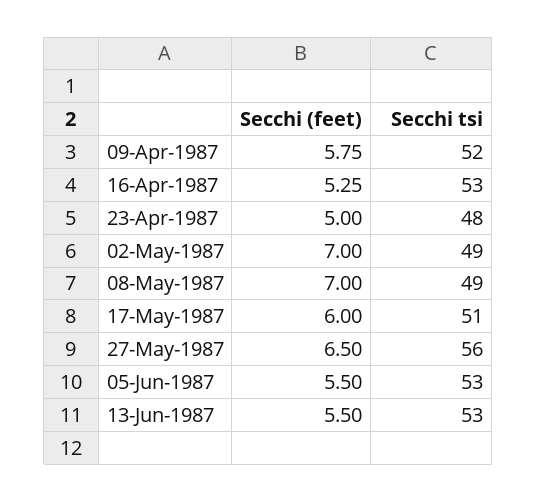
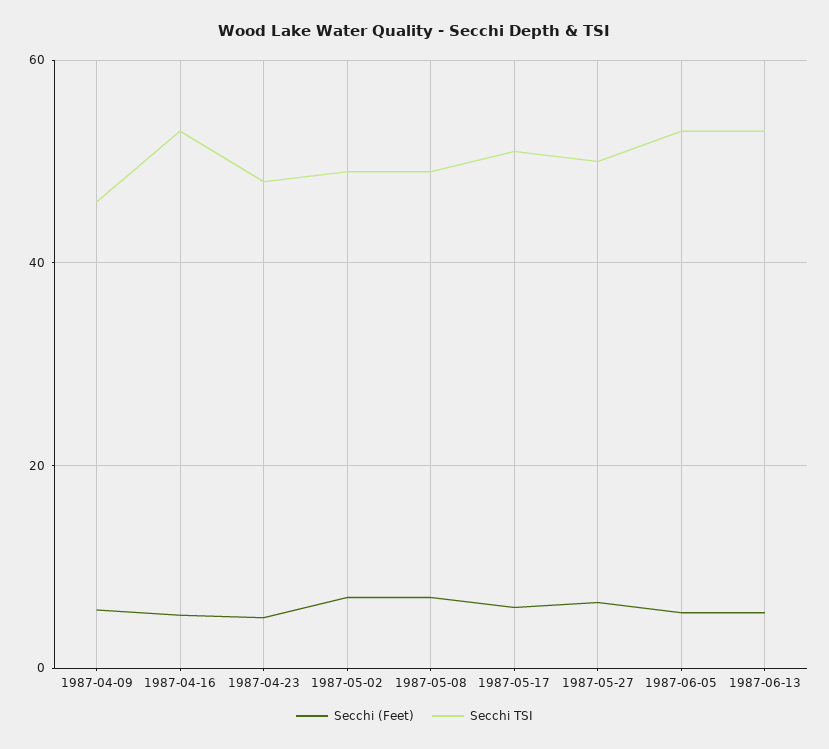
  {
    "Secchi (feet)": {
      "09-Apr-1987": 5.75,
      "16-Apr-1987": 5.25,
      "23-Apr-1987": 5,
      "02-May-1987": 7,
      "08-May-1987": 7,
      "17-May-1987": 6,
      "27-May-1987": 6.5,
      "05-Jun-1987": 5.5,
      "13-Jun-1987": 5.5
    },
    "Secchi tsi": {
-     "09-Apr-1987": 52,
+     "09-Apr-1987": 46,
      "16-Apr-1987": 53,
      "23-Apr-1987": 48,
      "02-May-1987": 49,
      "08-May-1987": 49,
      "17-May-1987": 51,
-     "27-May-1987": 56,
+     "27-May-1987": 50,
      "05-Jun-1987": 53,
      "13-Jun-1987": 53
    }
  }

